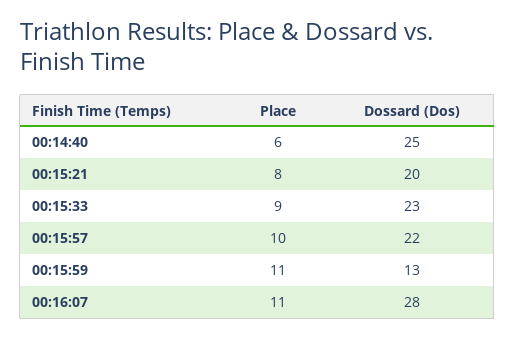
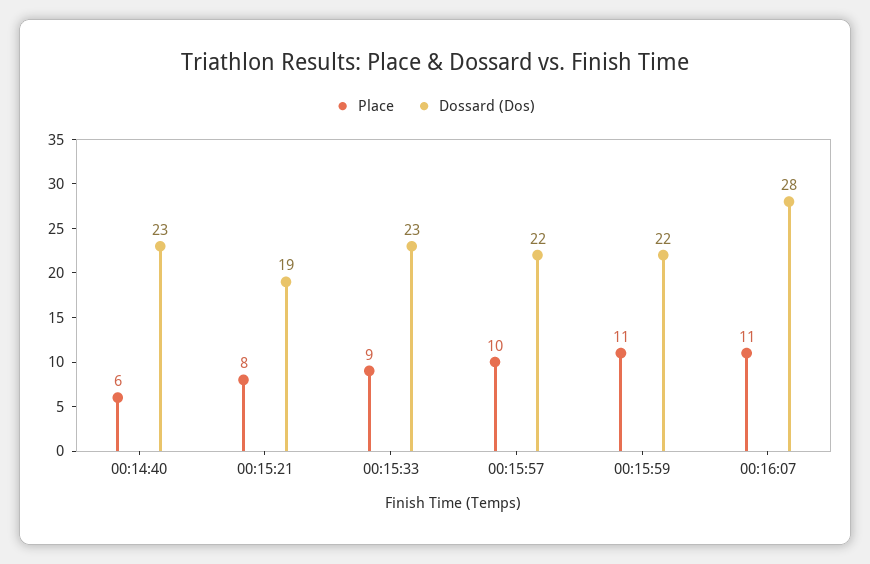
  {
    "Place": {
      "00:14:40": 6,
      "00:15:21": 8,
      "00:15:33": 9,
      "00:15:57": 10,
      "00:15:59": 11,
      "00:16:07": 11
    },
    "Dossard (Dos)": {
-     "00:14:40": 25,
+     "00:14:40": 23,
-     "00:15:21": 20,
+     "00:15:21": 19,
      "00:15:33": 23,
      "00:15:57": 22,
-     "00:15:59": 13,
+     "00:15:59": 22,
      "00:16:07": 28
    }
  }

